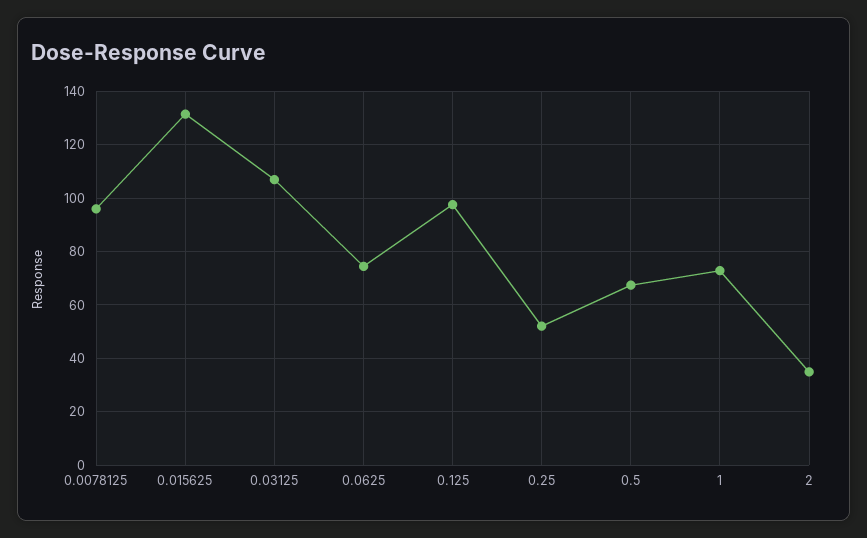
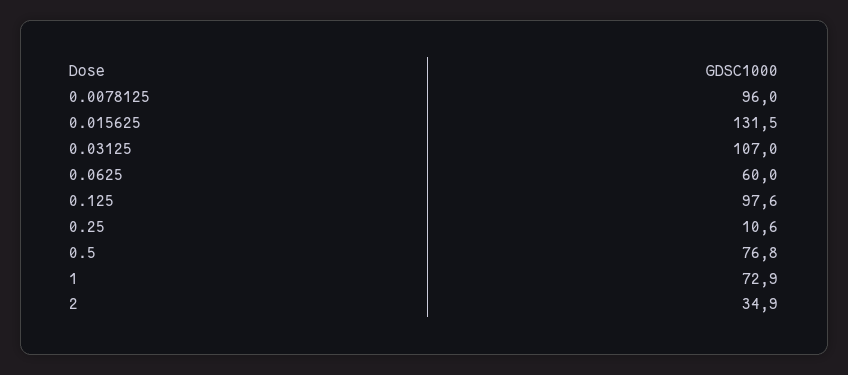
  {
    "0.0078125": 96,
    "0.015625": 131.5,
    "0.03125": 107,
-   "0.0625": 75,
+   "0.0625": 60,
    "0.125": 97.6,
-   "0.25": 52.5,
+   "0.25": 10.6,
-   "0.5": 67.5,
+   "0.5": 76.8,
    "1": 72.9,
    "2": 34.9
  }

